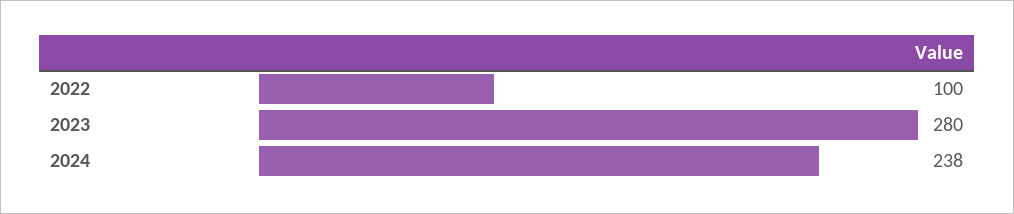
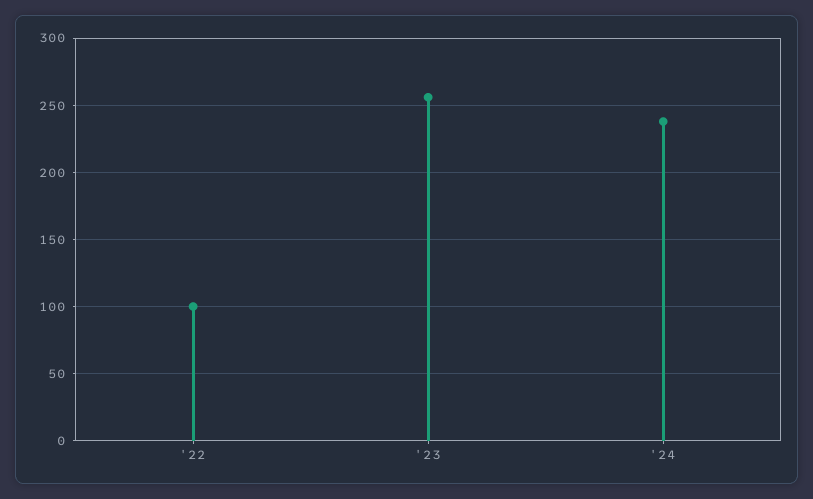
  {
    "2022": 100,
-   "2023": 280,
+   "2023": 255,
    "2024": 238
  }

